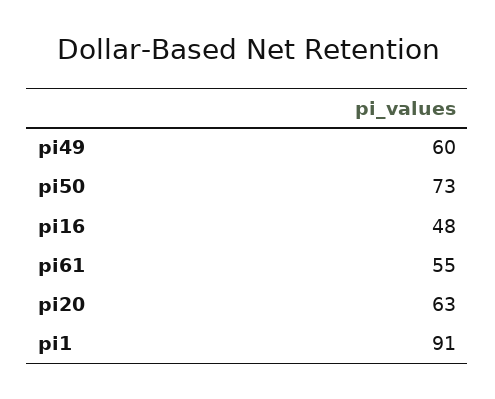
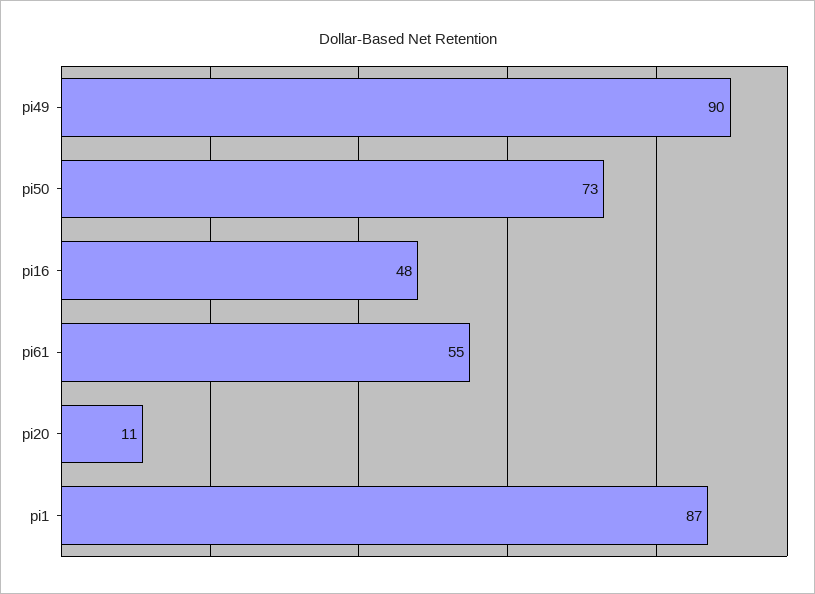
  {
-   "pi49": 60,
+   "pi49": 90,
    "pi50": 73,
    "pi16": 48,
    "pi61": 55,
-   "pi20": 63,
+   "pi20": 11,
-   "pi1": 91
+   "pi1": 87
  }

